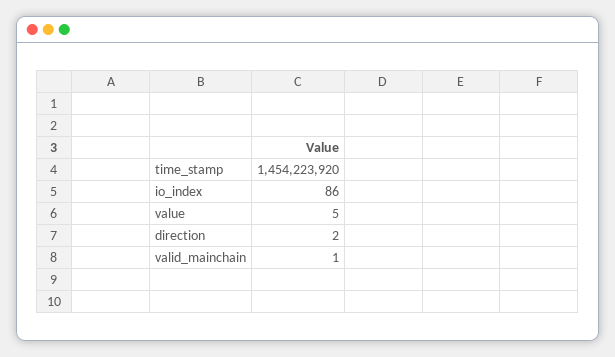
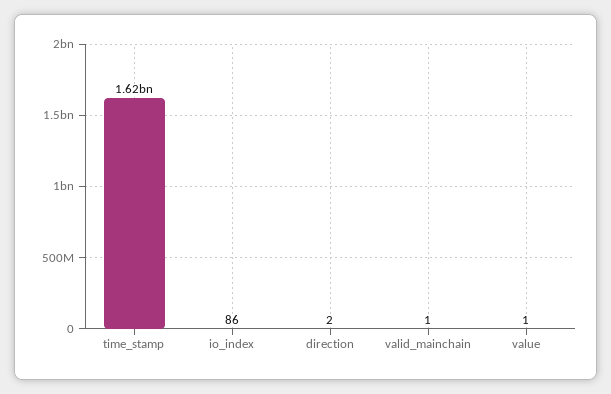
  {
-   "time_stamp": 1454223920,
+   "time_stamp": 1620000000,
    "io_index": 86,
-   "value": 5,
+   "value": 1,
    "direction": 2,
    "valid_mainchain": 1
  }

